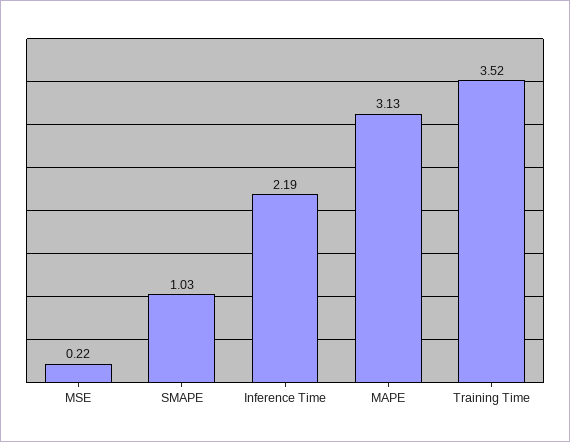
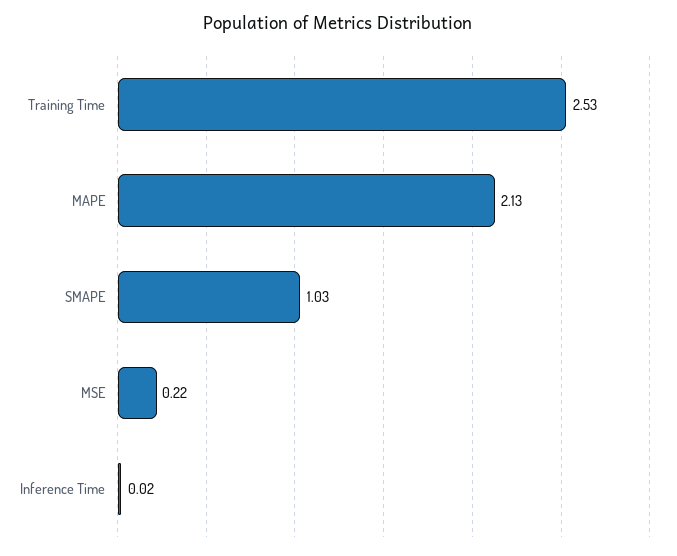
  {
    "MSE": 0.22,
    "SMAPE": 1.03,
-   "Inference Time": 2.19,
+   "Inference Time": 0.02,
-   "MAPE": 3.13,
+   "MAPE": 2.13,
-   "Training Time": 3.52
+   "Training Time": 2.53
  }

